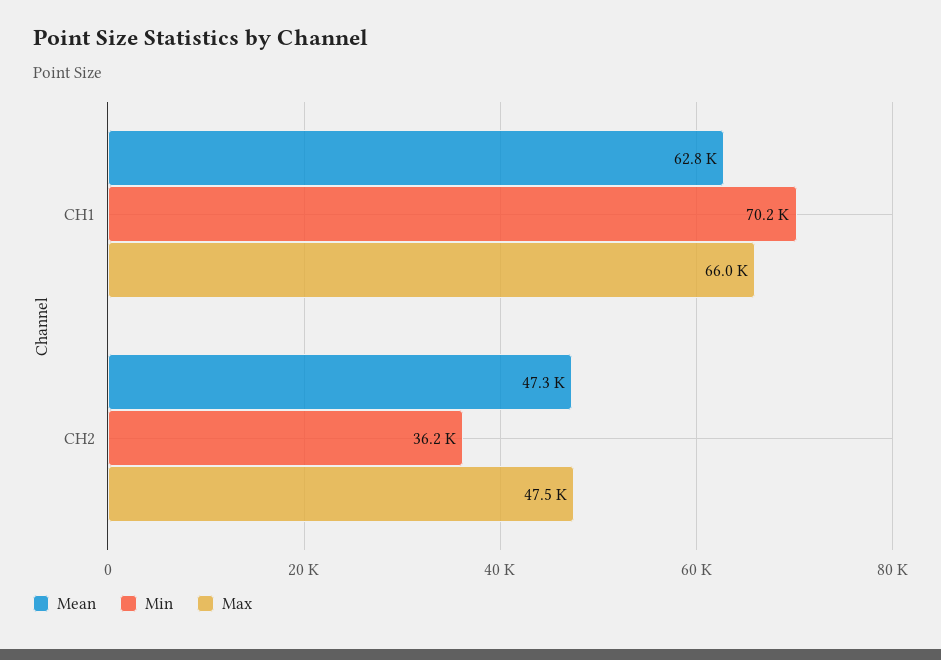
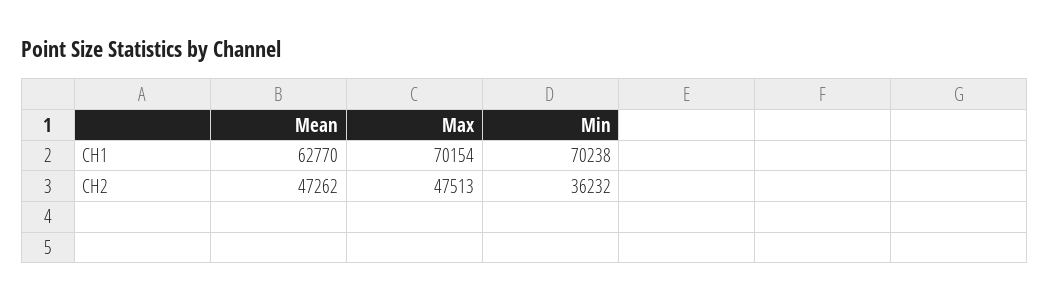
  {
    "Mean": {
      "CH1": 62770,
      "CH2": 47262
    },
    "Min": {
      "CH1": 70238,
      "CH2": 36232
    },
    "Max": {
-     "CH1": 66000,
+     "CH1": 70154,
      "CH2": 47513
    }
  }

